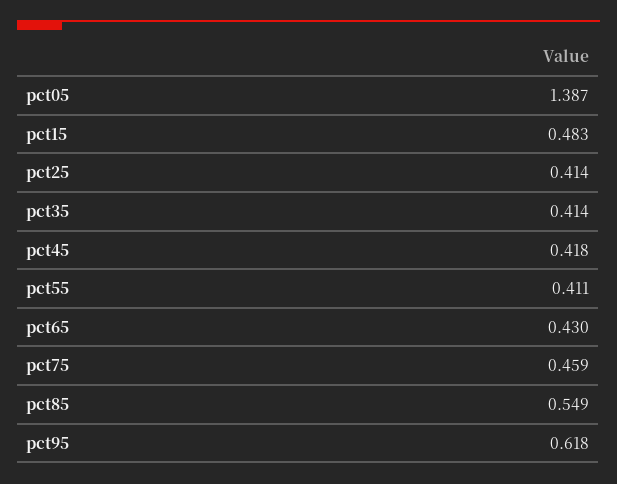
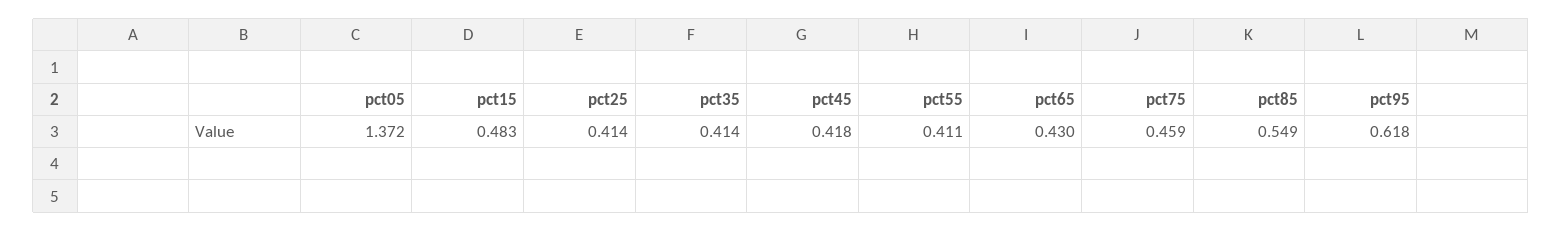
  {
-   "pct05": 1.387,
+   "pct05": 1.372,
    "pct15": 0.483,
    "pct25": 0.414,
    "pct35": 0.414,
    "pct45": 0.418,
    "pct55": 0.411,
    "pct65": 0.43,
    "pct75": 0.459,
    "pct85": 0.549,
    "pct95": 0.618
  }

